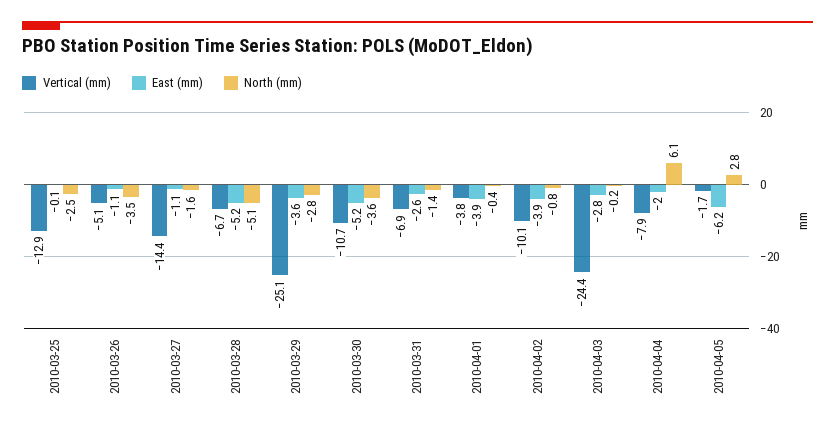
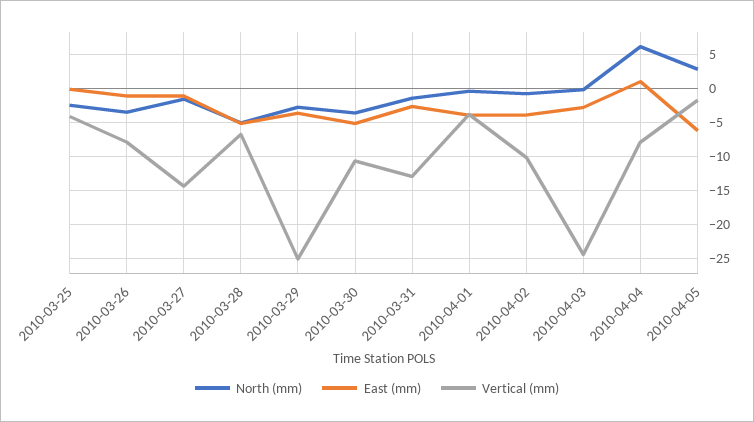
  {
    "Vertical (mm)": {
-     "2010-03-25": -12.9,
+     "2010-03-25": -4,
-     "2010-03-26": -5.1,
+     "2010-03-26": -8,
      "2010-03-27": -14.4,
      "2010-03-28": -6.7,
      "2010-03-29": -25.1,
      "2010-03-30": -10.7,
-     "2010-03-31": -6.9,
+     "2010-03-31": -13,
      "2010-04-01": -3.8,
      "2010-04-02": -10.1,
      "2010-04-03": -24.4,
      "2010-04-04": -7.9,
      "2010-04-05": -1.7
    },
    "East (mm)": {
      "2010-03-25": -0.1,
      "2010-03-26": -1.1,
      "2010-03-27": -1.1,
      "2010-03-28": -5.2,
      "2010-03-29": -3.6,
      "2010-03-30": -5.2,
      "2010-03-31": -2.6,
      "2010-04-01": -3.9,
      "2010-04-02": -3.9,
      "2010-04-03": -2.8,
-     "2010-04-04": -2,
+     "2010-04-04": 1,
      "2010-04-05": -6.2
    },
    "North (mm)": {
      "2010-03-25": -2.5,
      "2010-03-26": -3.5,
      "2010-03-27": -1.6,
      "2010-03-28": -5.1,
      "2010-03-29": -2.8,
      "2010-03-30": -3.6,
      "2010-03-31": -1.4,
      "2010-04-01": -0.4,
      "2010-04-02": -0.8,
      "2010-04-03": -0.2,
      "2010-04-04": 6.1,
      "2010-04-05": 2.8
    }
  }

